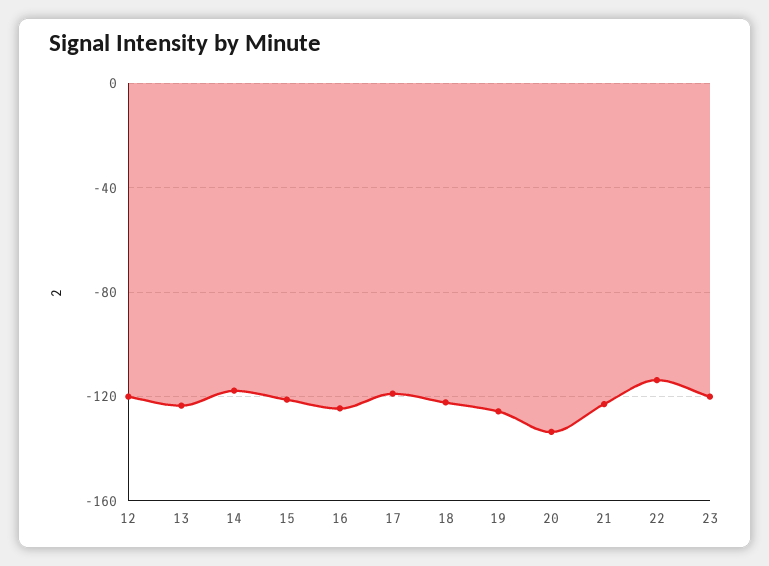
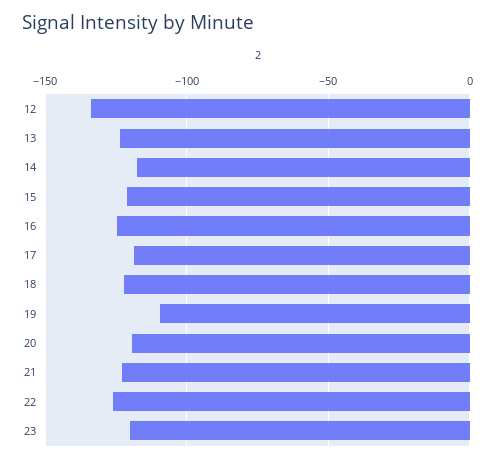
  {
-   "12": -120,
+   "12": -135,
    "13": -125,
    "14": -120,
    "15": -120,
    "16": -125,
    "17": -120,
    "18": -120,
-   "19": -125,
+   "19": -110,
-   "20": -135,
+   "20": -120,
    "21": -125,
-   "22": -115,
+   "22": -125,
    "23": -120
  }

